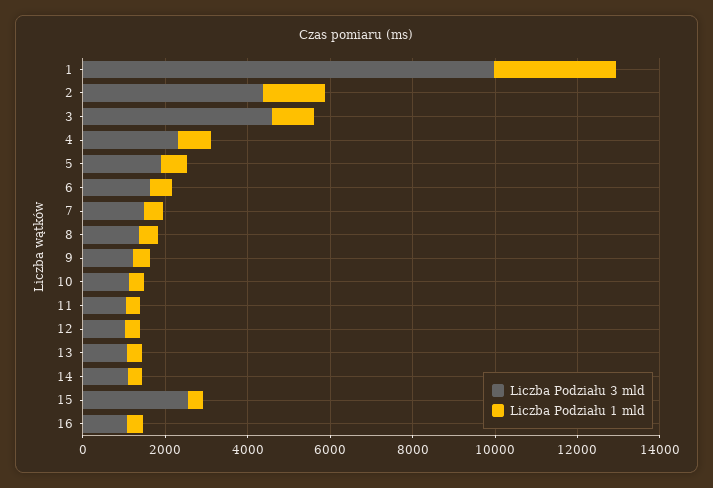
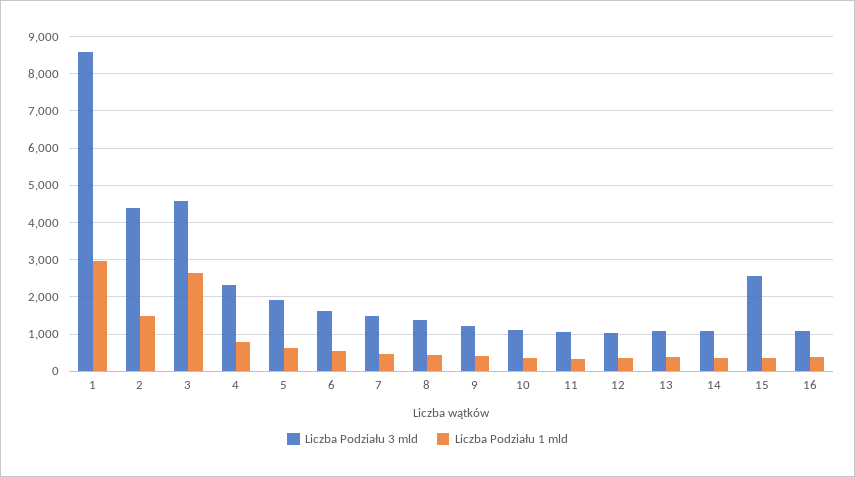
  {
    "Liczba Podziału 3 mld": {
-     "1": 10000,
+     "1": 8600,
      "2": 4400,
      "3": 4600,
      "4": 2400,
      "5": 2000,
      "6": 1600,
      "7": 1400,
      "8": 1400,
      "9": 1200,
      "10": 1200,
      "11": 1000,
      "12": 1000,
      "13": 1000,
      "14": 1000,
      "15": 2600,
      "16": 1000
    },
    "Liczba Podziału 1 mld": {
      "1": 3000,
      "2": 1400,
-     "3": 1000,
+     "3": 2600,
      "4": 800,
      "5": 600,
      "6": 600,
      "7": 400,
      "8": 400,
      "9": 400,
      "10": 400,
      "11": 400,
      "12": 400,
      "13": 400,
      "14": 400,
      "15": 400,
      "16": 400
    }
  }

